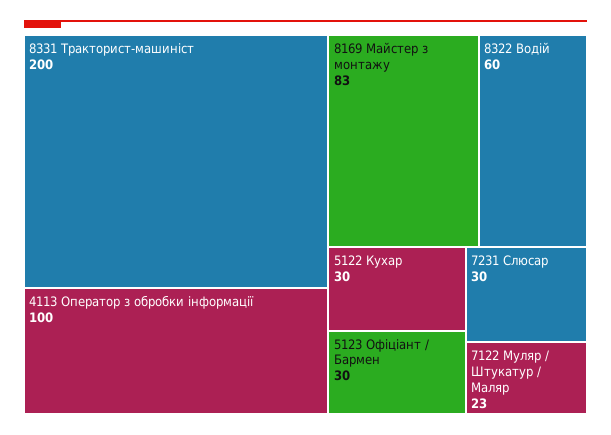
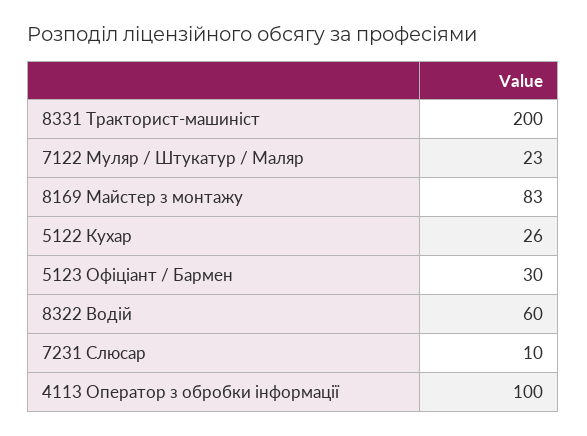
  {
    "8331 Тракторист-машиніст": 200,
    "4113 Оператор з обробки інформації": 100,
    "8169 Майстер з монтажу": 83,
    "8322 Водій": 60,
-   "5122 Кухар": 30,
+   "5122 Кухар": 26,
    "5123 Офіціант / Бармен": 30,
-   "7231 Слюсар": 30,
+   "7231 Слюсар": 10,
    "7122 Муляр / Штукатур / Маляр": 23
  }

